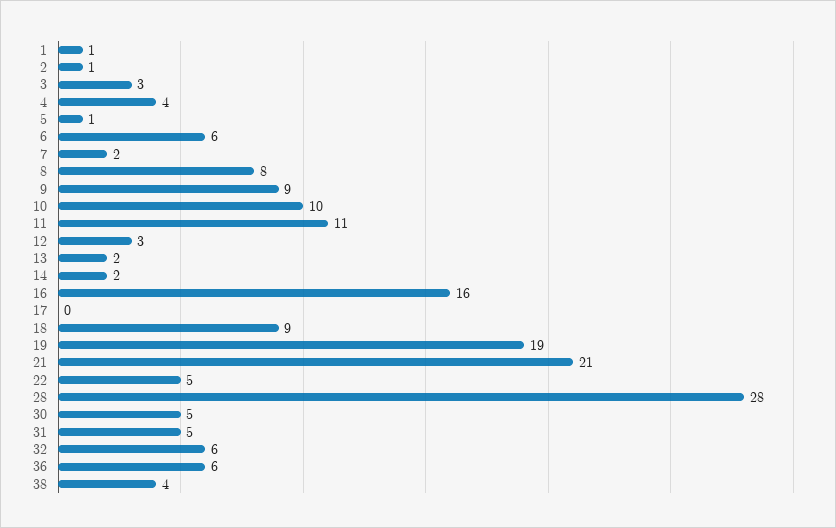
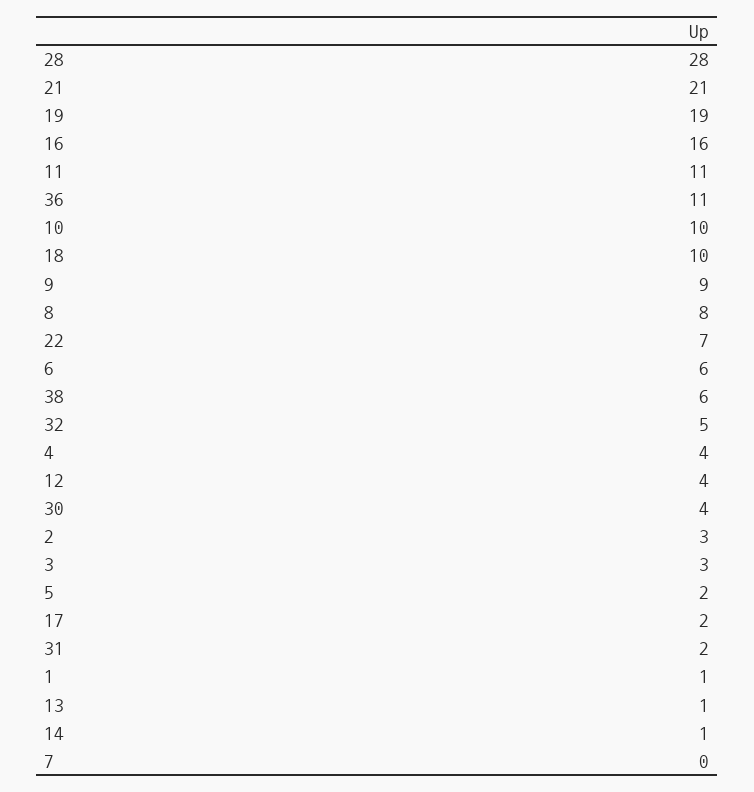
  {
    "1": 1,
-   "2": 1,
+   "2": 3,
    "3": 3,
    "4": 4,
-   "5": 1,
+   "5": 2,
    "6": 6,
-   "7": 2,
+   "7": 0,
    "8": 8,
    "9": 9,
    "10": 10,
    "11": 11,
-   "12": 3,
+   "12": 4,
-   "13": 2,
+   "13": 1,
-   "14": 2,
+   "14": 1,
    "16": 16,
-   "17": 0,
+   "17": 2,
-   "18": 9,
+   "18": 10,
    "19": 19,
    "21": 21,
-   "22": 5,
+   "22": 7,
    "28": 28,
-   "30": 5,
+   "30": 4,
-   "31": 5,
+   "31": 2,
-   "32": 6,
+   "32": 5,
-   "36": 6,
+   "36": 11,
-   "38": 4
+   "38": 6
  }

